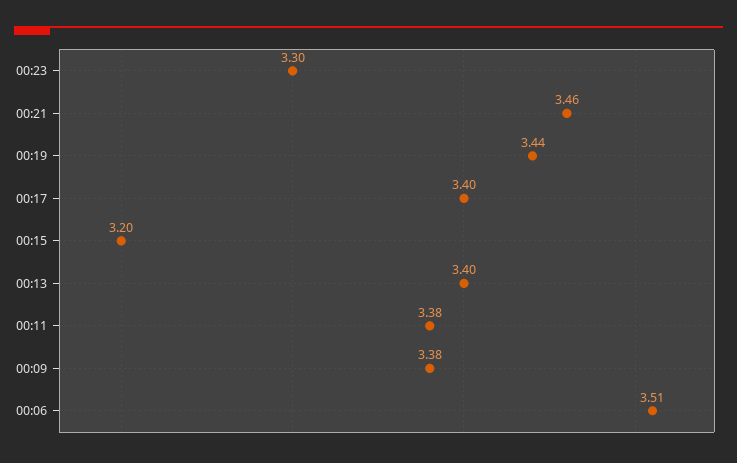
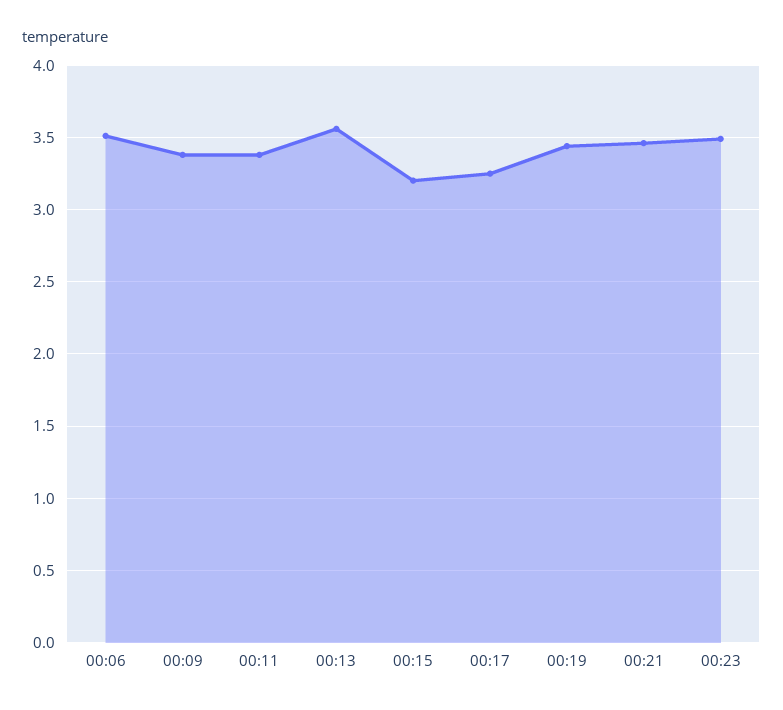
  {
-   "00:23": 3.3,
+   "00:23": 3.5,
    "00:21": 3.46,
    "00:19": 3.44,
-   "00:17": 3.4,
+   "00:17": 3.25,
    "00:15": 3.2,
-   "00:13": 3.4,
+   "00:13": 3.55,
    "00:11": 3.38,
    "00:09": 3.38,
    "00:06": 3.51
  }

